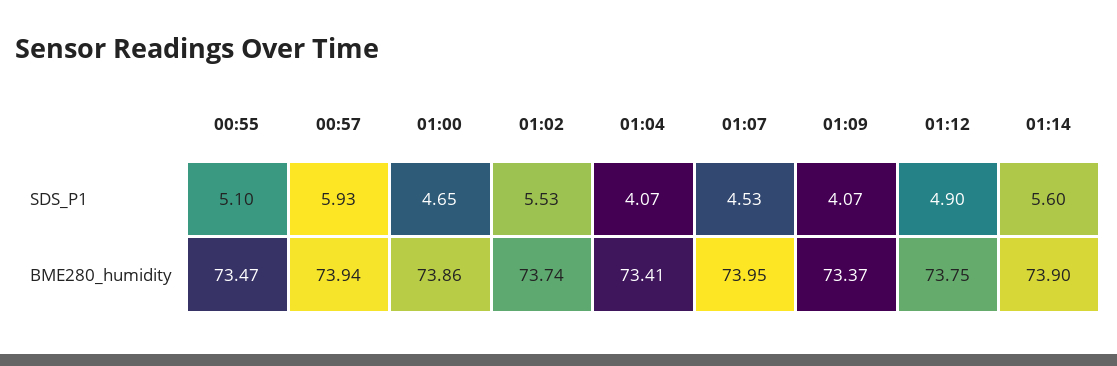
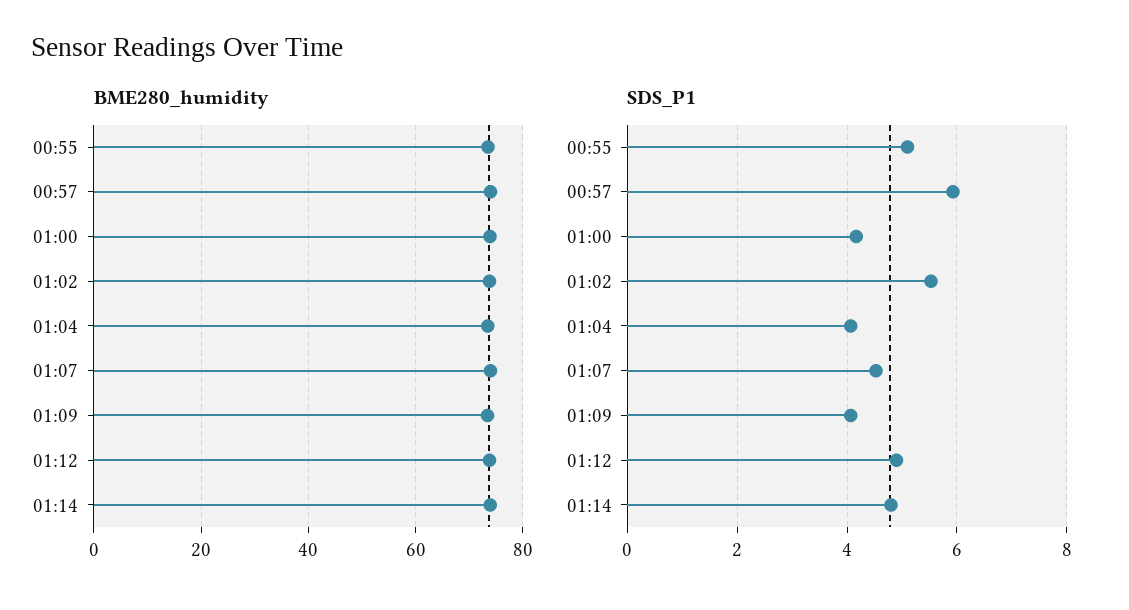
  {
    "SDS_P1": {
      "00:55": 5.1,
      "00:57": 5.93,
-     "01:00": 4.65,
+     "01:00": 4.2,
      "01:02": 5.53,
      "01:04": 4.07,
      "01:07": 4.53,
      "01:09": 4.07,
      "01:12": 4.9,
-     "01:14": 5.6
+     "01:14": 4.8
    },
    "BME280_humidity": {
      "00:55": 73.47,
      "00:57": 73.94,
      "01:00": 73.86,
      "01:02": 73.74,
      "01:04": 73.41,
      "01:07": 73.95,
      "01:09": 73.37,
      "01:12": 73.75,
      "01:14": 73.9
    }
  }

